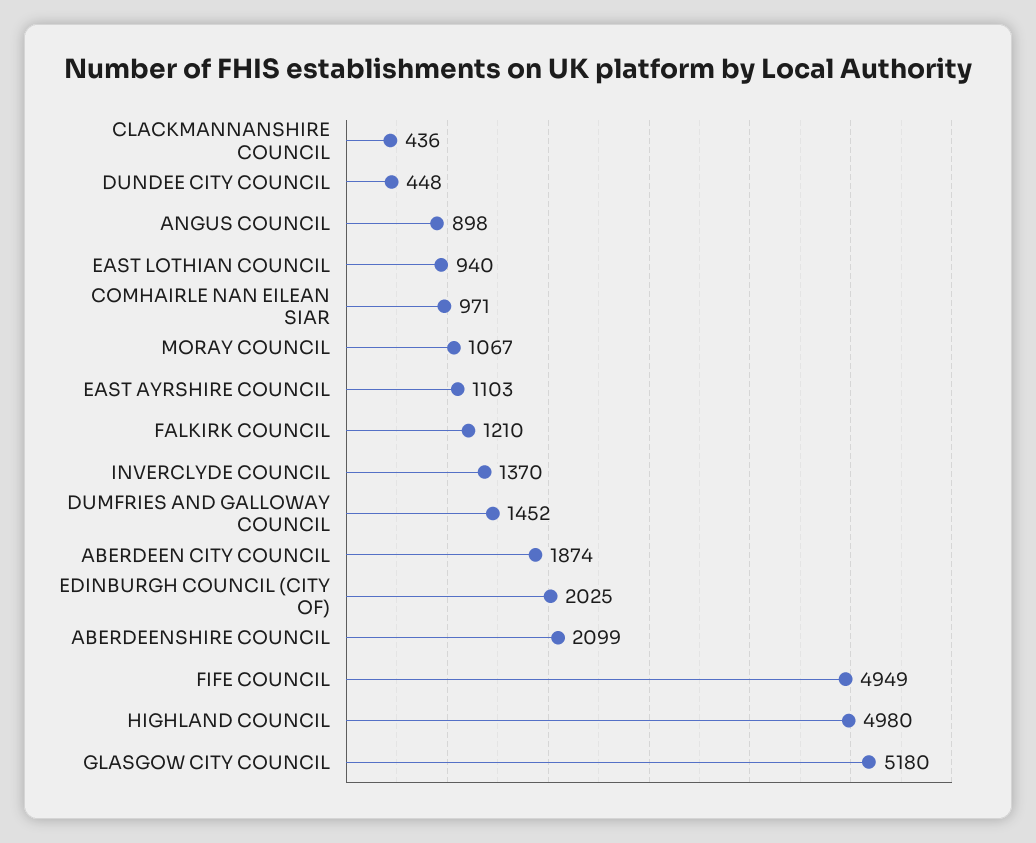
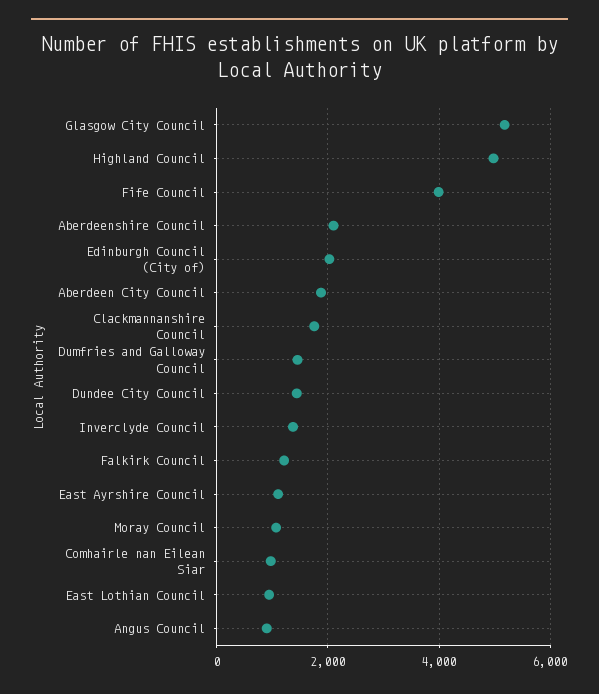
  {
-   "CLACKMANNANSHIRE COUNCIL": 436,
+   "CLACKMANNANSHIRE COUNCIL": 1800,
-   "DUNDEE CITY COUNCIL": 448,
+   "DUNDEE CITY COUNCIL": 1400,
    "ANGUS COUNCIL": 898,
    "EAST LOTHIAN COUNCIL": 940,
    "COMHAIRLE NAN EILEAN SIAR": 971,
    "MORAY COUNCIL": 1067,
    "EAST AYRSHIRE COUNCIL": 1103,
    "FALKIRK COUNCIL": 1210,
    "INVERCLYDE COUNCIL": 1370,
    "DUMFRIES AND GALLOWAY COUNCIL": 1452,
    "ABERDEEN CITY COUNCIL": 1874,
    "EDINBURGH COUNCIL (CITY OF)": 2025,
    "ABERDEENSHIRE COUNCIL": 2099,
-   "FIFE COUNCIL": 4949,
+   "FIFE COUNCIL": 4000,
    "HIGHLAND COUNCIL": 4980,
    "GLASGOW CITY COUNCIL": 5180
  }

